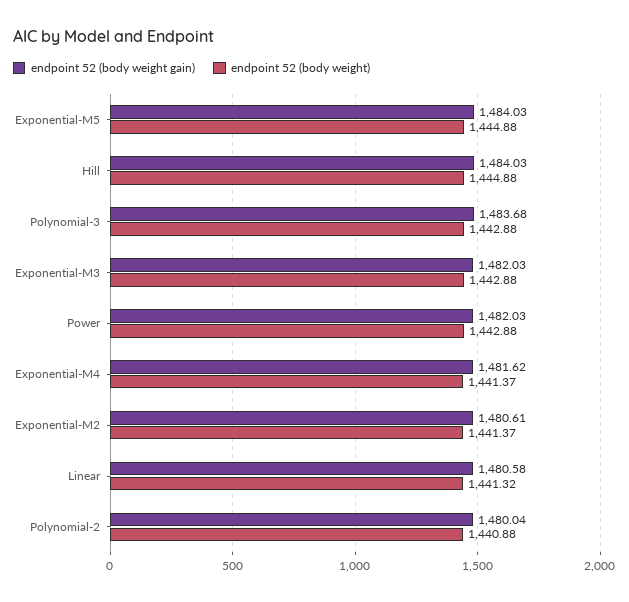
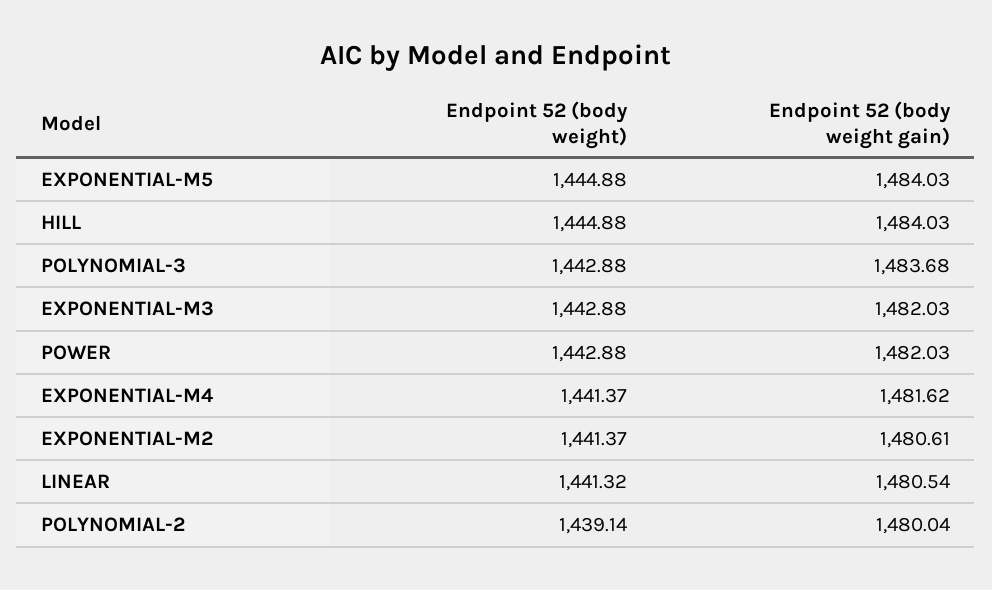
  {
    "endpoint 52 (body weight gain)": {
      "Exponential-M5": 1484.03,
      "Hill": 1484.03,
      "Polynomial-3": 1483.68,
      "Exponential-M3": 1482.03,
      "Power": 1482.03,
      "Exponential-M4": 1481.62,
      "Exponential-M2": 1480.61,
-     "Linear": 1480.58,
+     "Linear": 1480.54,
      "Polynomial-2": 1480.04
    },
    "endpoint 52 (body weight)": {
      "Exponential-M5": 1444.88,
      "Hill": 1444.88,
      "Polynomial-3": 1442.88,
      "Exponential-M3": 1442.88,
      "Power": 1442.88,
      "Exponential-M4": 1441.37,
      "Exponential-M2": 1441.37,
      "Linear": 1441.32,
-     "Polynomial-2": 1440.88
+     "Polynomial-2": 1439.14
    }
  }

